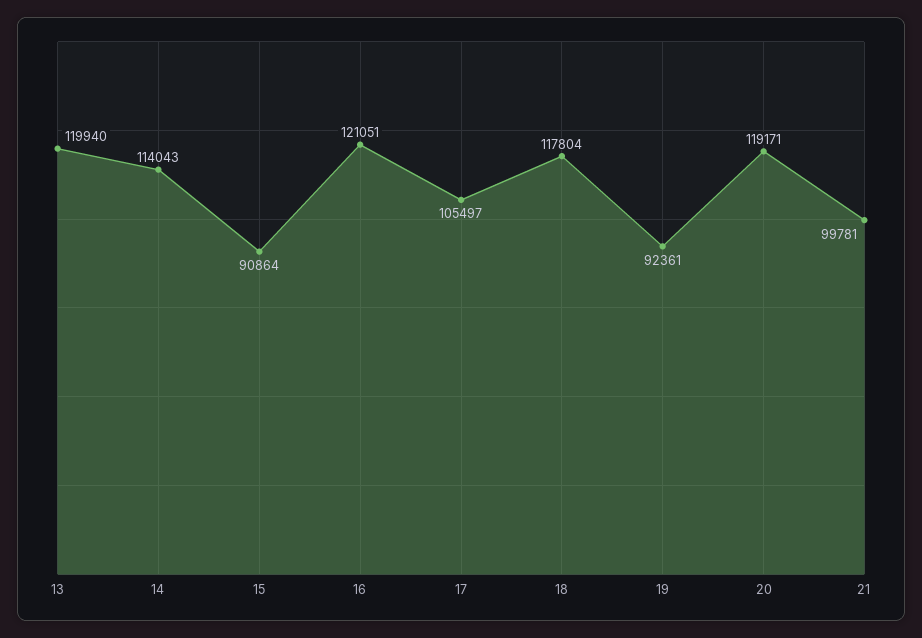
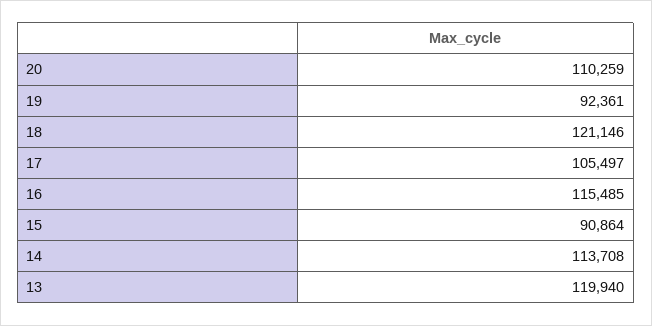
  {
    "13": 119940,
-   "14": 114043,
+   "14": 113708,
    "15": 90864,
-   "16": 121051,
+   "16": 115485,
    "17": 105497,
-   "18": 117804,
+   "18": 121146,
    "19": 92361,
-   "20": 119171,
+   "20": 110259
-   "21": 99781
  }

